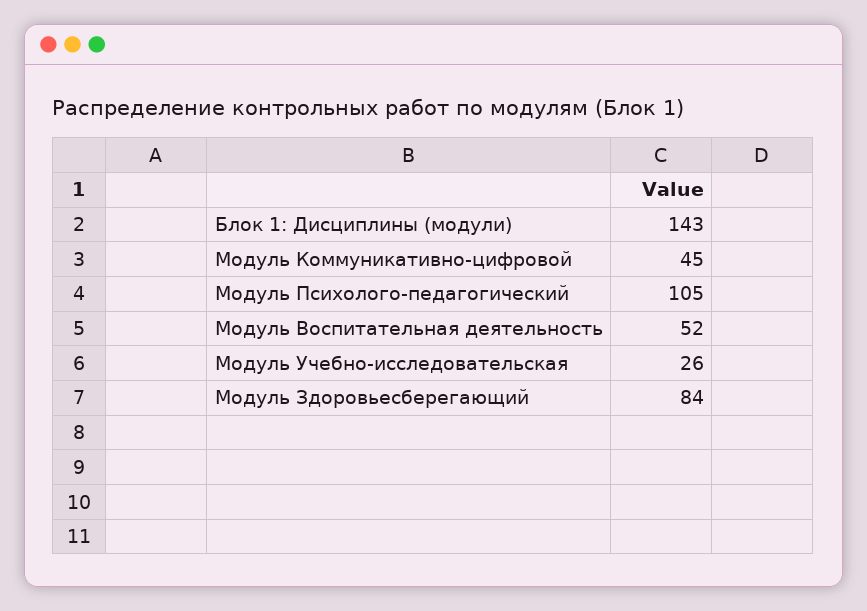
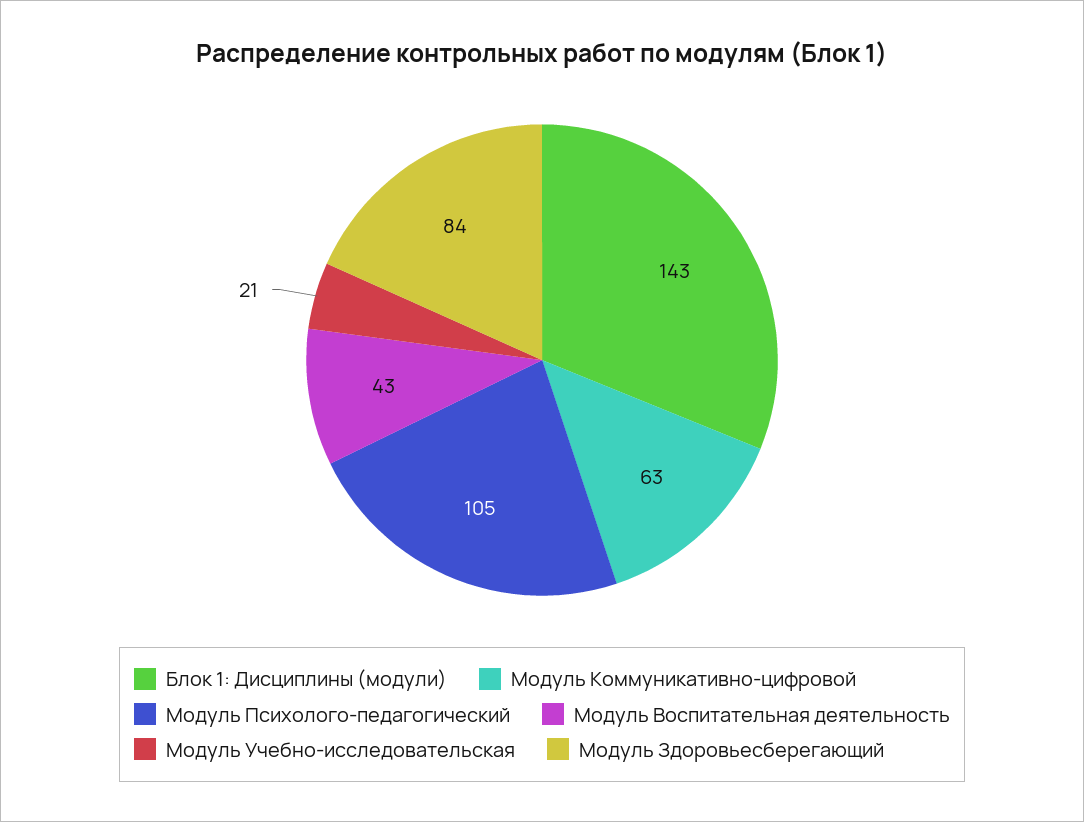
  {
    "Блок 1: Дисциплины (модули)": 143,
-   "Модуль Коммуникативно-цифровой": 45,
+   "Модуль Коммуникативно-цифровой": 63,
    "Модуль Психолого-педагогический": 105,
-   "Модуль Воспитательная деятельность": 52,
+   "Модуль Воспитательная деятельность": 43,
-   "Модуль Учебно-исследовательская": 26,
+   "Модуль Учебно-исследовательская": 21,
    "Модуль Здоровьесберегающий": 84
  }

